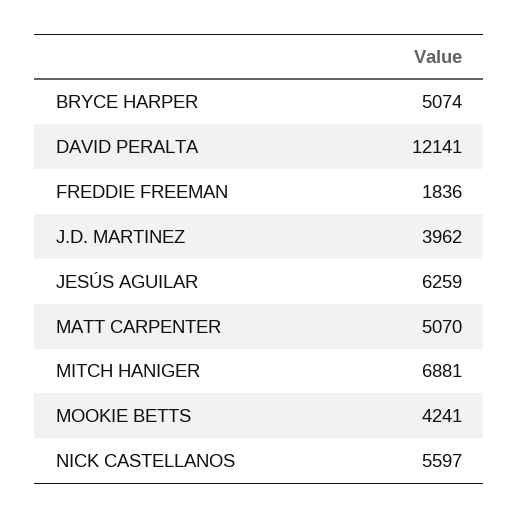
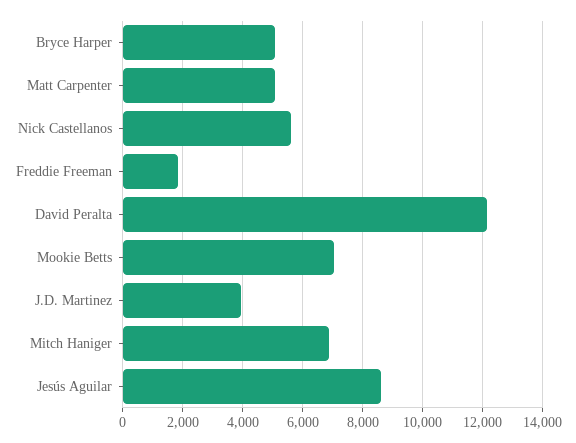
  {
    "BRYCE HARPER": 5074,
    "DAVID PERALTA": 12141,
    "FREDDIE FREEMAN": 1836,
    "J.D. MARTINEZ": 3962,
-   "JESÚS AGUILAR": 6259,
+   "JESÚS AGUILAR": 8600,
    "MATT CARPENTER": 5070,
    "MITCH HANIGER": 6881,
-   "MOOKIE BETTS": 4241,
+   "MOOKIE BETTS": 7000,
    "NICK CASTELLANOS": 5597
  }

